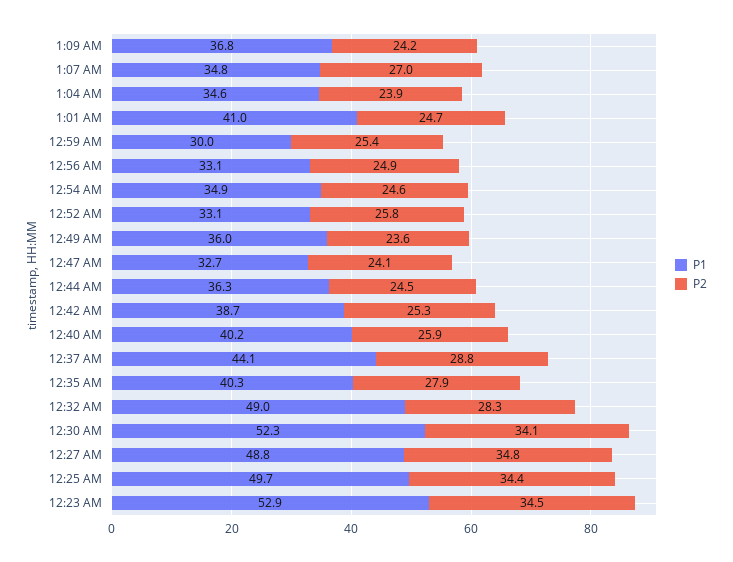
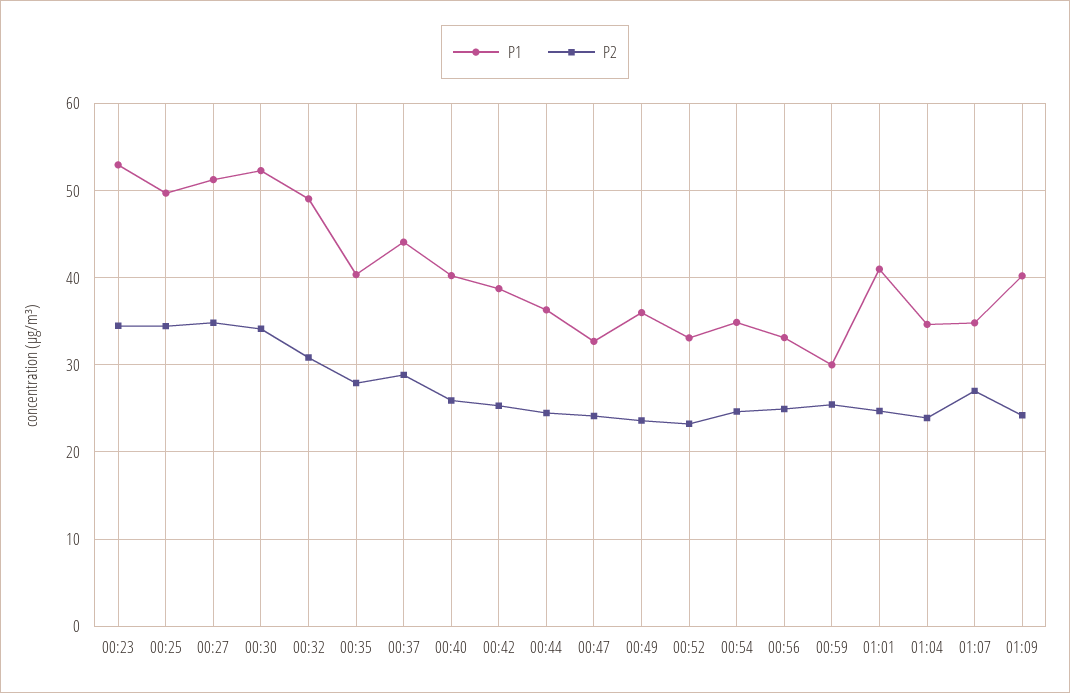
  {
    "P1": {
-     "1:09 AM": 36.8,
+     "1:09 AM": 40,
      "1:07 AM": 34.8,
      "1:04 AM": 34.6,
      "1:01 AM": 41,
      "12:59 AM": 30,
      "12:56 AM": 33.1,
      "12:54 AM": 34.9,
      "12:52 AM": 33.1,
      "12:49 AM": 36,
      "12:47 AM": 32.7,
      "12:44 AM": 36.3,
      "12:42 AM": 38.7,
      "12:40 AM": 40.2,
      "12:37 AM": 44.1,
      "12:35 AM": 40.3,
      "12:32 AM": 49,
      "12:30 AM": 52.3,
-     "12:27 AM": 48.8,
+     "12:27 AM": 51,
      "12:25 AM": 49.7,
      "12:23 AM": 52.9
    },
    "P2": {
      "1:09 AM": 24.2,
      "1:07 AM": 27,
      "1:04 AM": 23.9,
      "1:01 AM": 24.7,
      "12:59 AM": 25.4,
      "12:56 AM": 24.9,
      "12:54 AM": 24.6,
-     "12:52 AM": 25.8,
+     "12:52 AM": 23,
      "12:49 AM": 23.6,
      "12:47 AM": 24.1,
      "12:44 AM": 24.5,
      "12:42 AM": 25.3,
      "12:40 AM": 25.9,
      "12:37 AM": 28.8,
      "12:35 AM": 27.9,
-     "12:32 AM": 28.3,
+     "12:32 AM": 31,
      "12:30 AM": 34.1,
      "12:27 AM": 34.8,
      "12:25 AM": 34.4,
      "12:23 AM": 34.5
    }
  }

